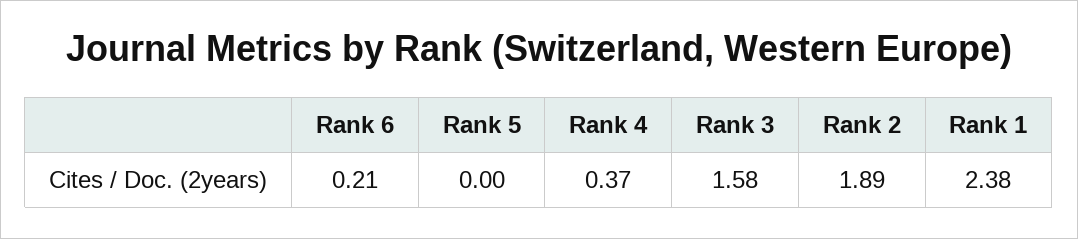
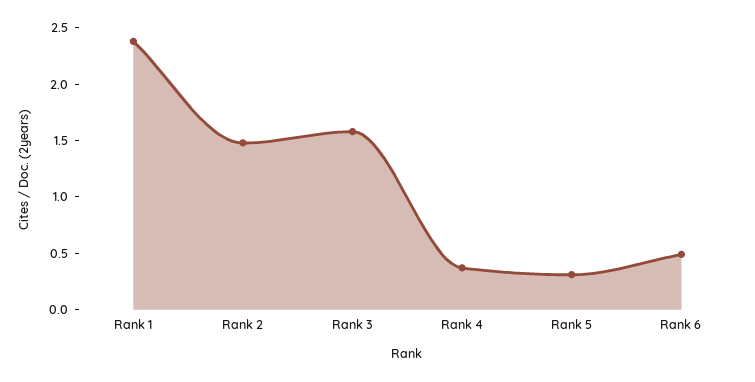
  {
-   "Rank 6": 0.21,
+   "Rank 6": 0.5,
-   "Rank 5": 0,
+   "Rank 5": 0.3,
    "Rank 4": 0.37,
    "Rank 3": 1.58,
-   "Rank 2": 1.89,
+   "Rank 2": 1.5,
    "Rank 1": 2.38
  }

